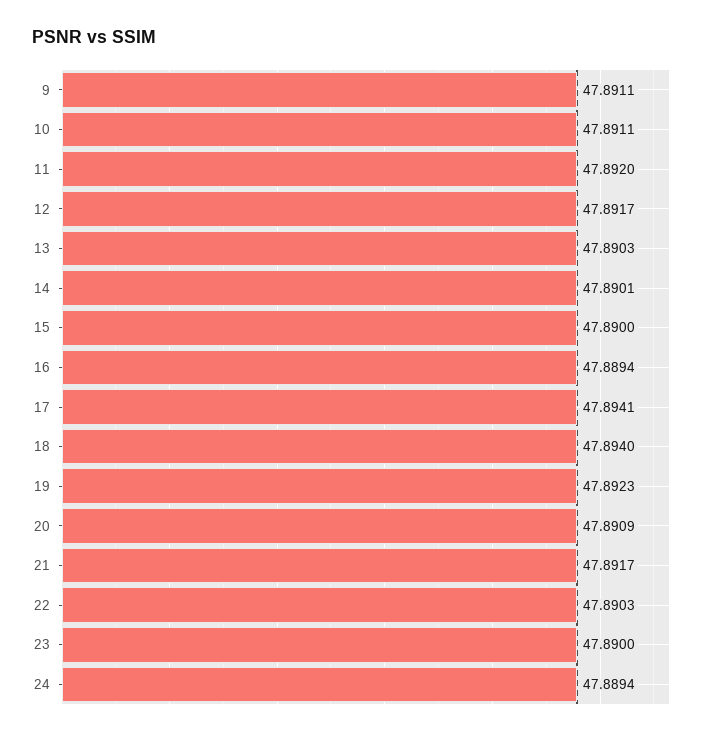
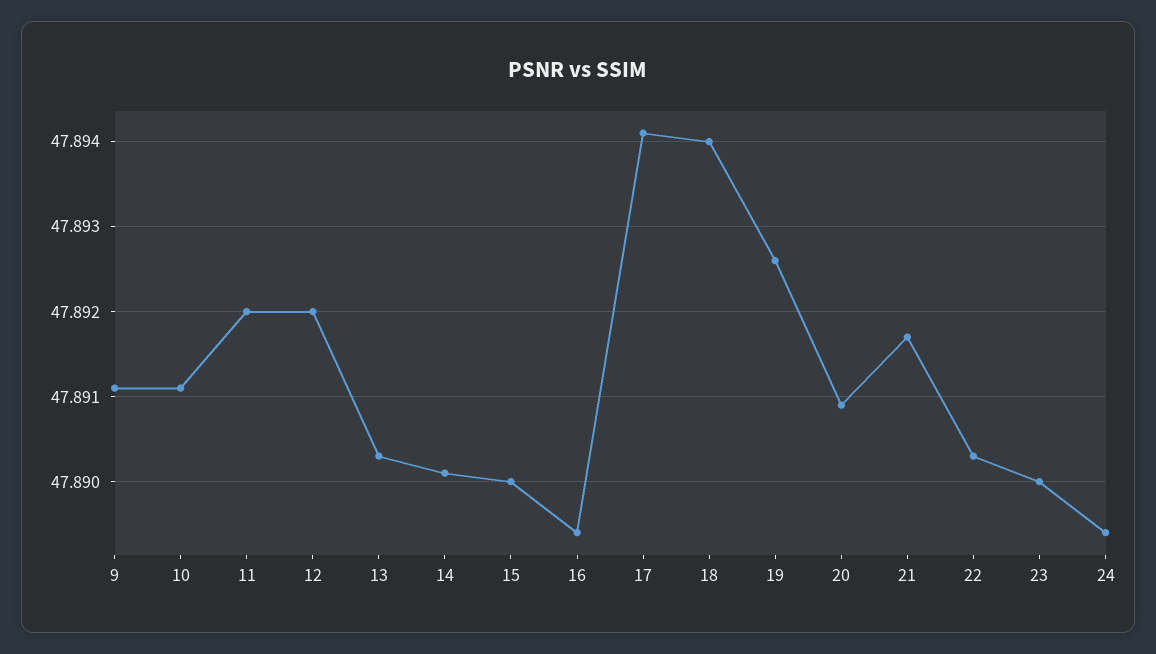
  {
    "9": 47.8911,
    "10": 47.8911,
    "11": 47.892,
-   "12": 47.8917,
+   "12": 47.892,
    "13": 47.8903,
    "14": 47.8901,
    "15": 47.89,
    "16": 47.8894,
    "17": 47.8941,
    "18": 47.894,
-   "19": 47.8923,
+   "19": 47.8926,
    "20": 47.8909,
    "21": 47.8917,
    "22": 47.8903,
    "23": 47.89,
    "24": 47.8894
  }

